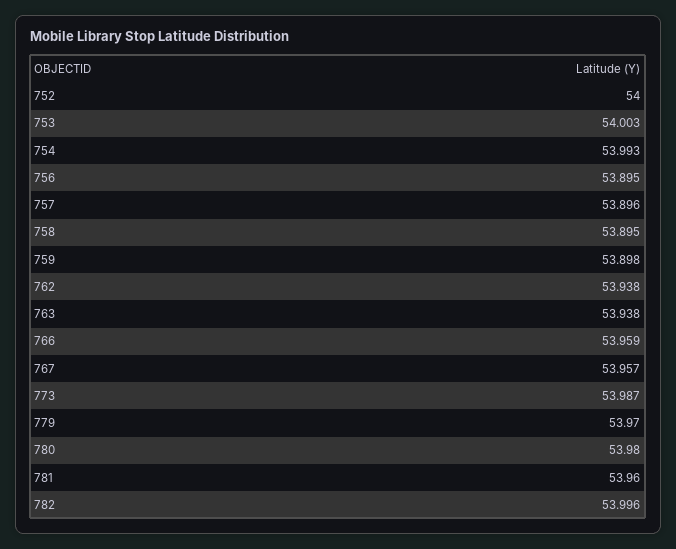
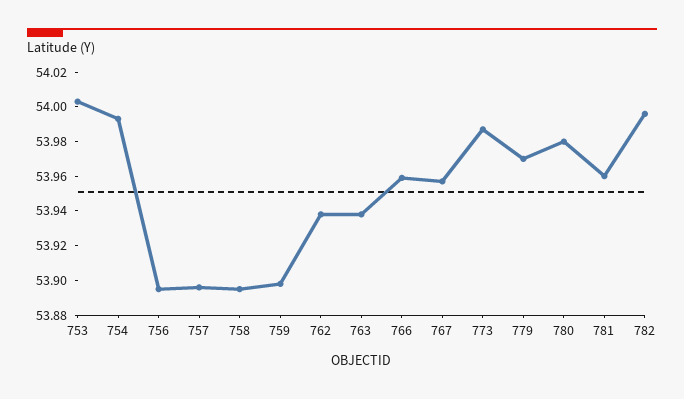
  {
-   "752": 54,
    "753": 54.003,
    "754": 53.993,
    "756": 53.895,
    "757": 53.896,
    "758": 53.895,
    "759": 53.898,
    "762": 53.938,
    "763": 53.938,
    "766": 53.959,
    "767": 53.957,
    "773": 53.987,
    "779": 53.97,
    "780": 53.98,
    "781": 53.96,
    "782": 53.996
  }

